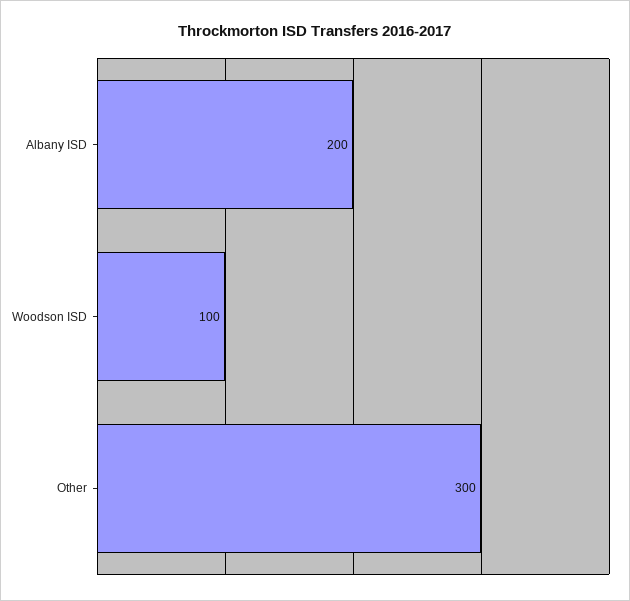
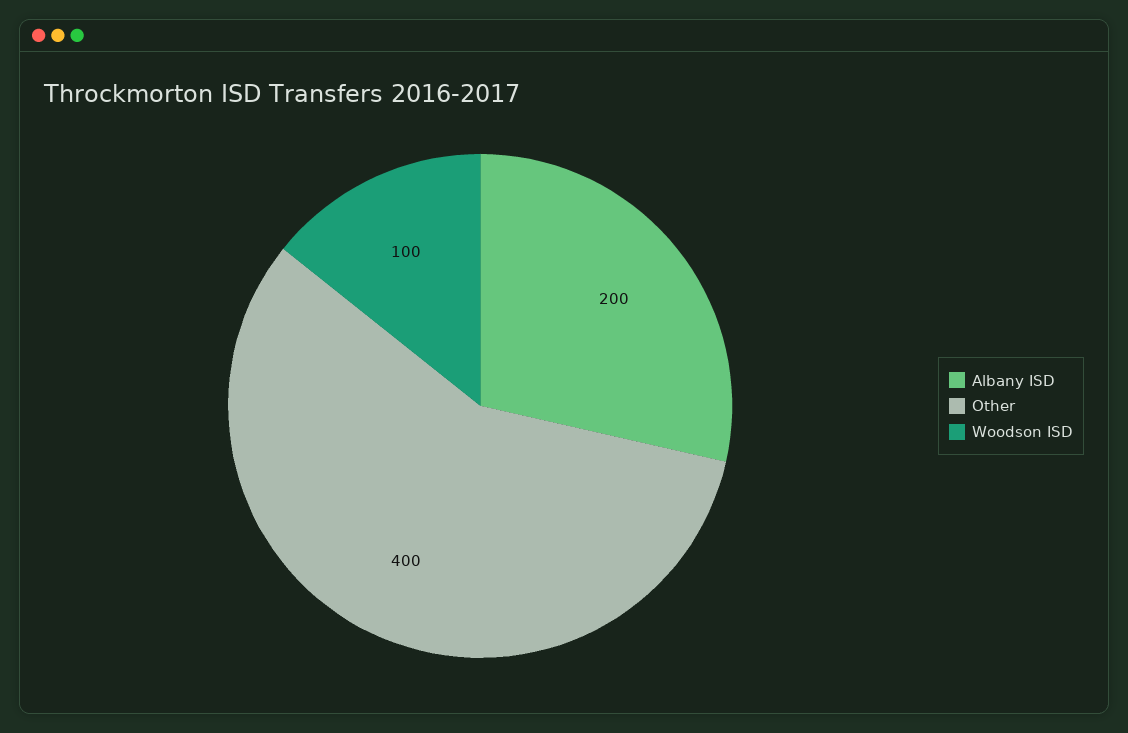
  {
    "Albany ISD": 200,
    "Woodson ISD": 100,
-   "Other": 300
+   "Other": 400
  }

